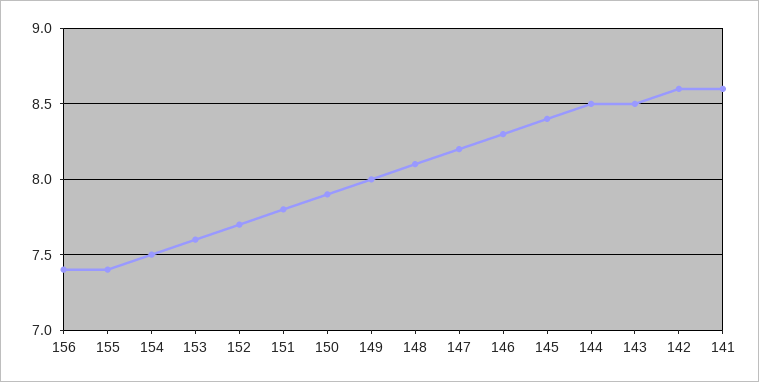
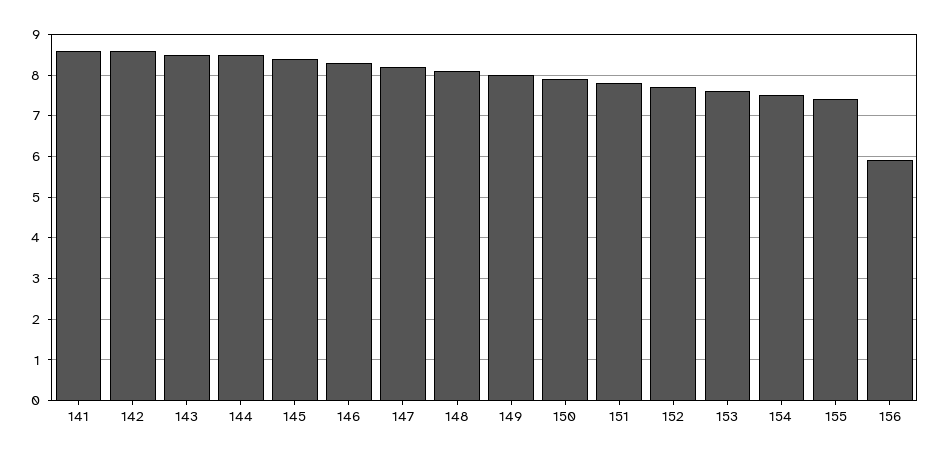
  {
-   "156": 7.4,
+   "156": 6,
    "155": 7.4,
    "154": 7.5,
    "153": 7.6,
    "152": 7.7,
    "151": 7.8,
    "150": 7.9,
    "149": 8,
    "148": 8.1,
    "147": 8.2,
    "146": 8.3,
    "145": 8.4,
    "144": 8.5,
    "143": 8.5,
    "142": 8.6,
    "141": 8.6
  }

